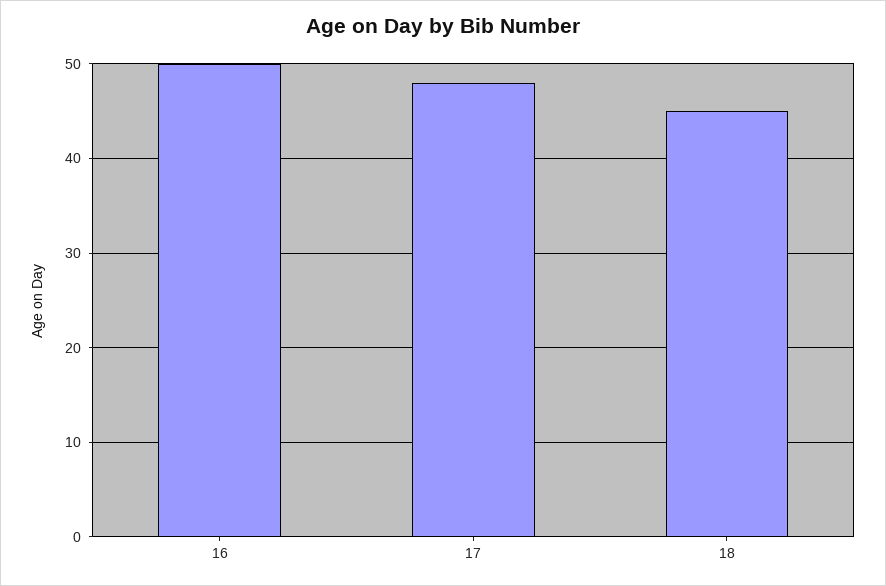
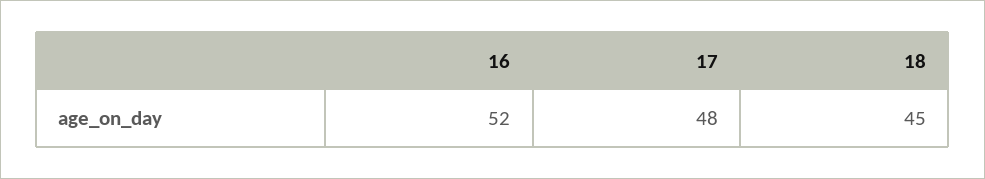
  {
-   "16": 50,
+   "16": 52,
    "17": 48,
    "18": 45
  }

